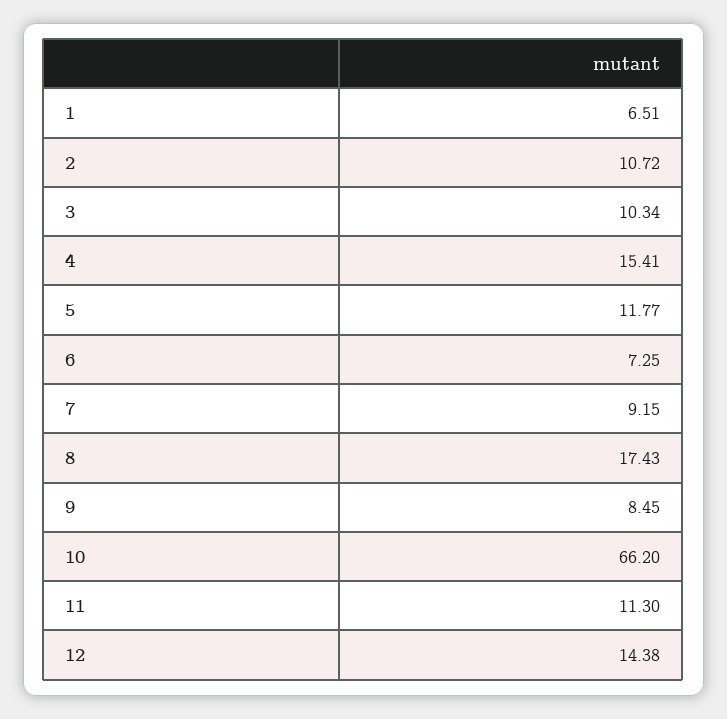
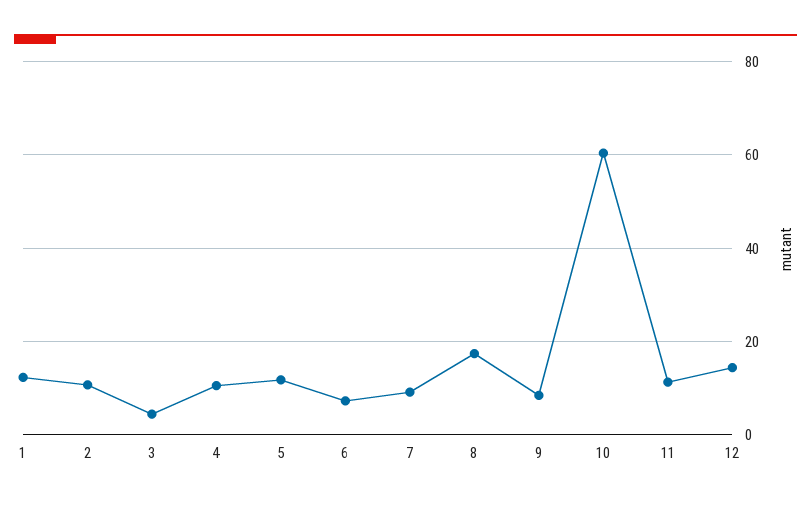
  {
-   "1": 6.51,
+   "1": 12,
    "2": 10.72,
-   "3": 10.34,
+   "3": 4,
-   "4": 15.41,
+   "4": 10,
    "5": 11.77,
    "6": 7.25,
    "7": 9.15,
    "8": 17.43,
    "9": 8.45,
-   "10": 66.2,
+   "10": 60,
    "11": 11.3,
    "12": 14.38
  }

